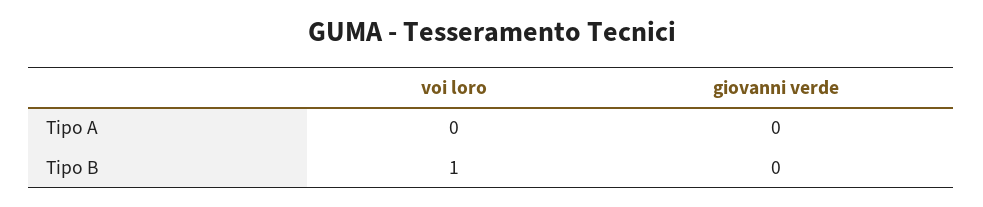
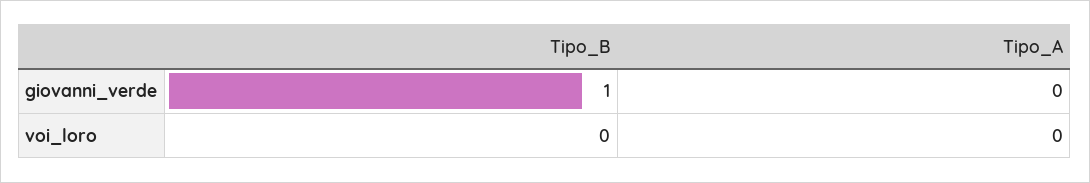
  {
    "voi loro": {
      "Tipo A": 0,
-     "Tipo B": 1
+     "Tipo B": 0
    },
    "giovanni verde": {
      "Tipo A": 0,
-     "Tipo B": 0
+     "Tipo B": 1
    }
  }

